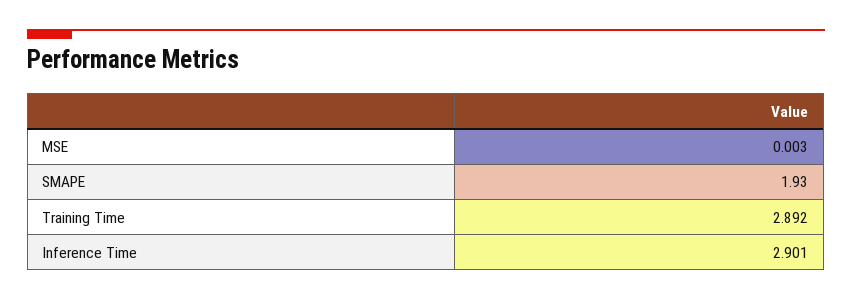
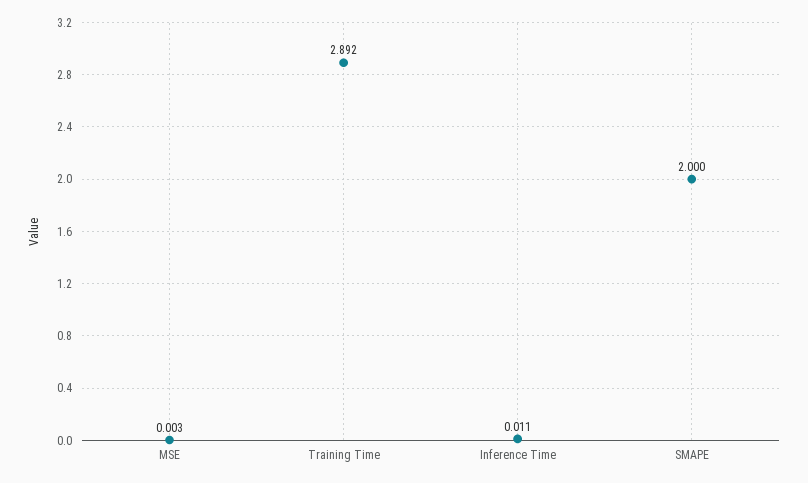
  {
    "MSE": 0.003,
-   "SMAPE": 1.93,
+   "SMAPE": 2,
    "Training Time": 2.892,
-   "Inference Time": 2.901
+   "Inference Time": 0.011
  }

